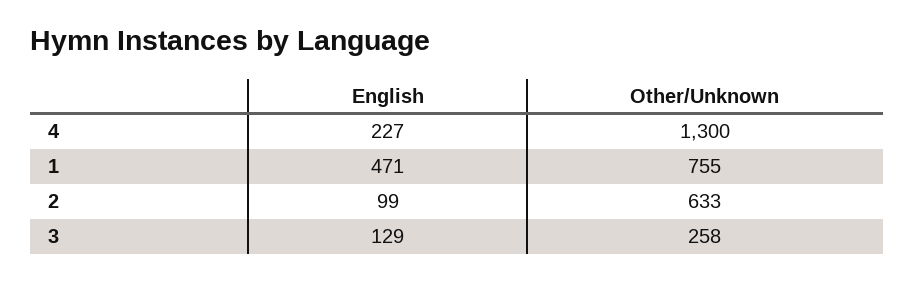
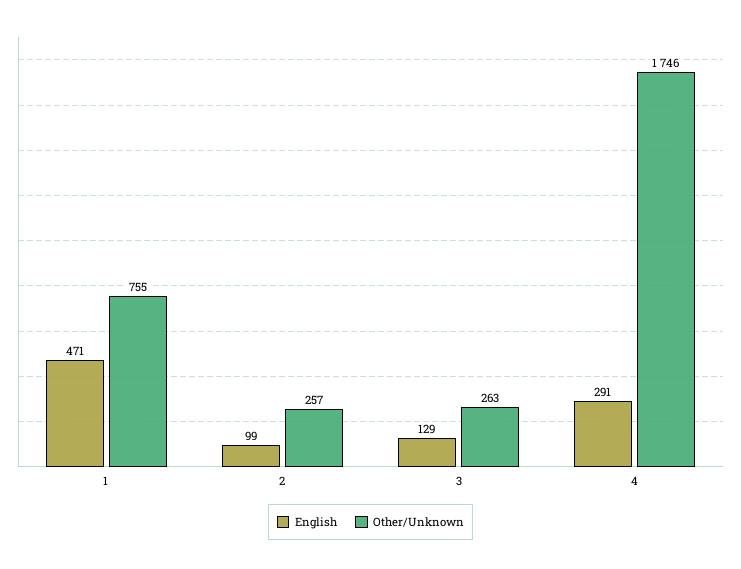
  {
    "English": {
-     "4": 227,
+     "4": 291,
      "1": 471,
      "2": 99,
      "3": 129
    },
    "Other/Unknown": {
-     "4": 1300,
+     "4": 1746,
      "1": 755,
-     "2": 633,
+     "2": 257,
-     "3": 258
+     "3": 263
    }
  }

